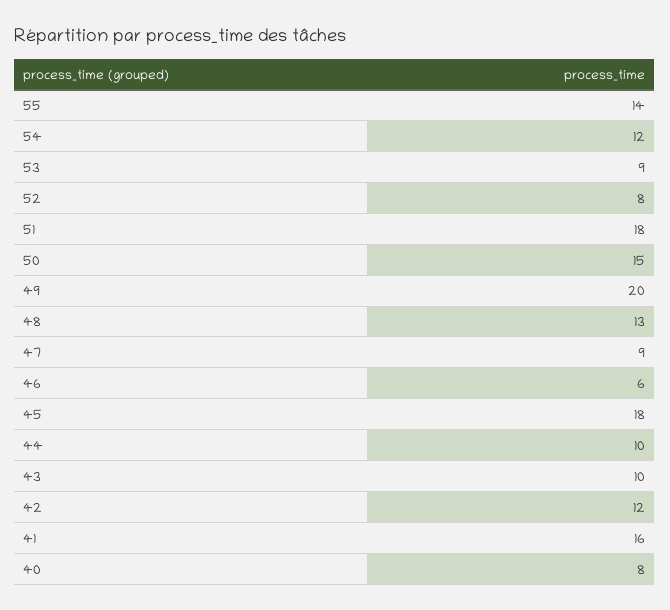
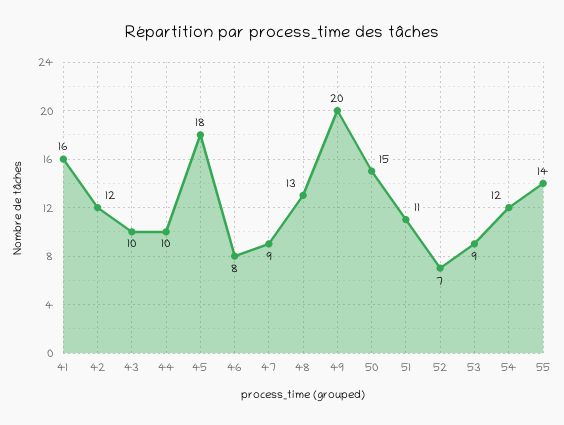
  {
    "55": 14,
    "54": 12,
    "53": 9,
-   "52": 8,
+   "52": 7,
-   "51": 18,
+   "51": 11,
    "50": 15,
    "49": 20,
    "48": 13,
    "47": 9,
-   "46": 6,
+   "46": 8,
    "45": 18,
    "44": 10,
    "43": 10,
    "42": 12,
-   "41": 16,
+   "41": 16
-   "40": 8
  }

